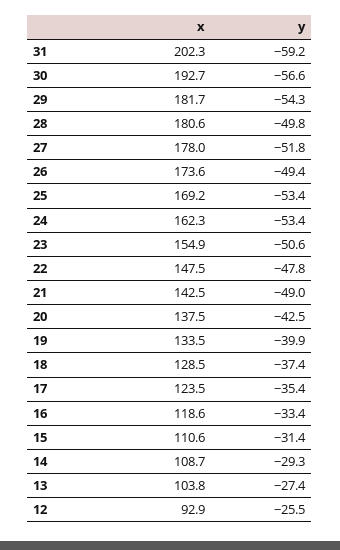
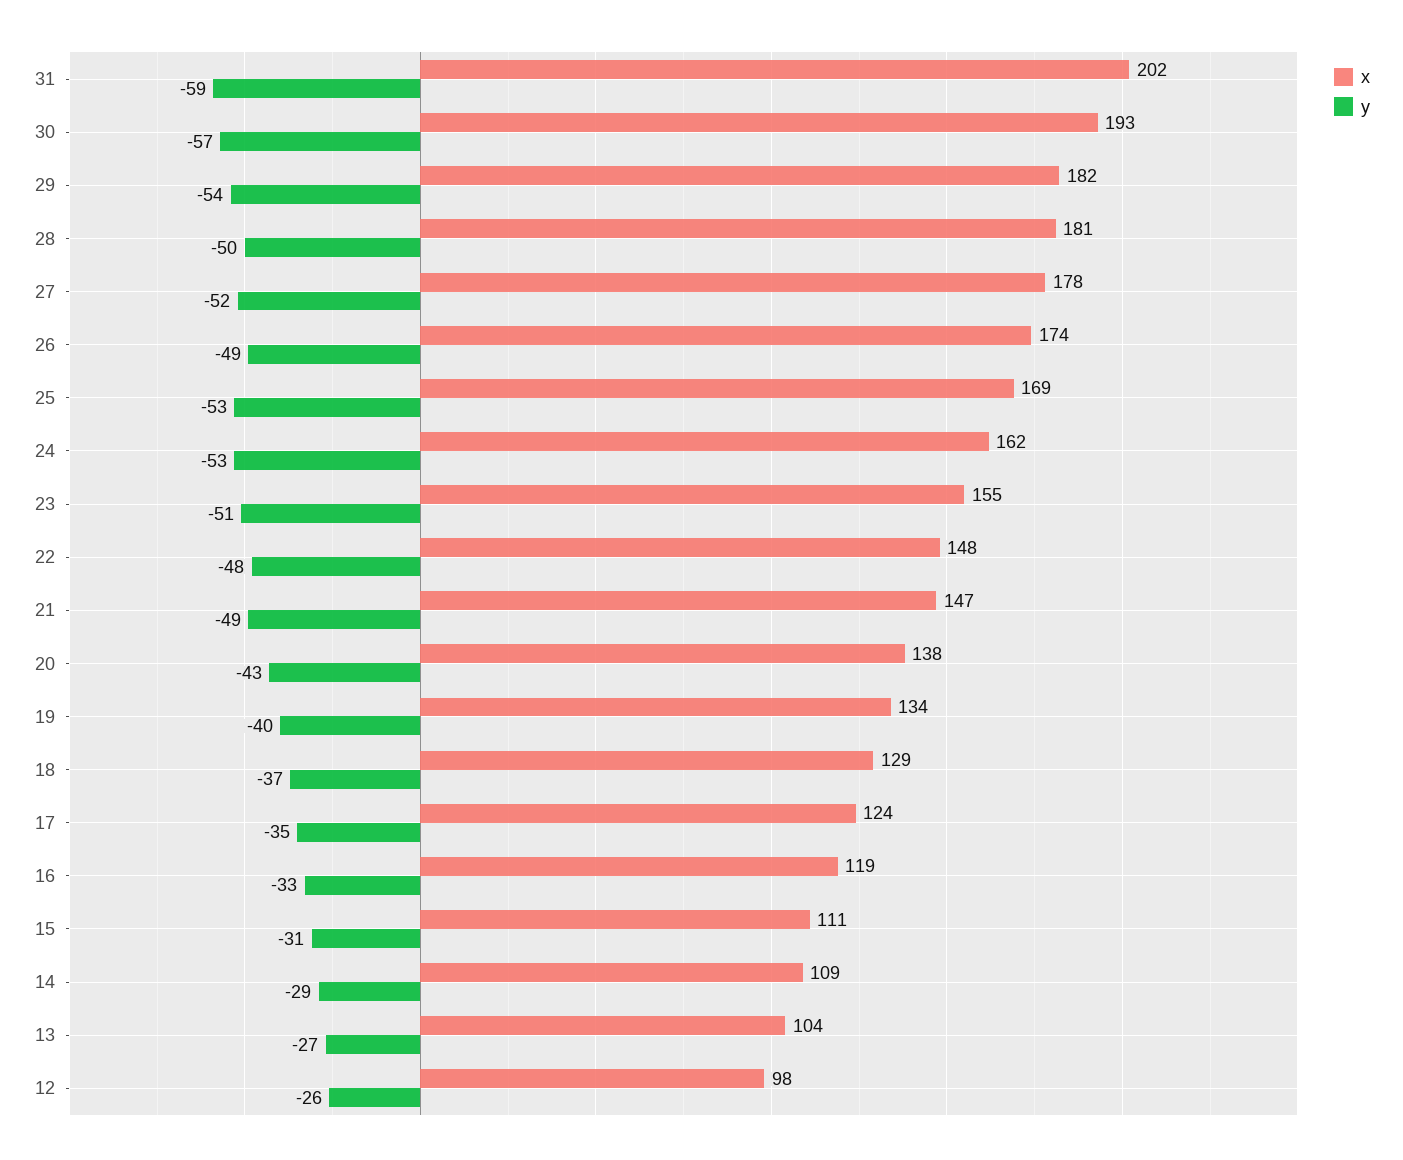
  {
    "x": {
      "31": 202.3,
      "30": 192.7,
      "29": 181.7,
      "28": 180.6,
      "27": 178,
      "26": 173.6,
      "25": 169.2,
      "24": 162.3,
      "23": 154.9,
      "22": 147.5,
-     "21": 142.5,
+     "21": 147,
      "20": 137.5,
      "19": 133.5,
      "18": 128.5,
      "17": 123.5,
      "16": 118.6,
      "15": 110.6,
      "14": 108.7,
      "13": 103.8,
-     "12": 92.9
+     "12": 98
    },
    "y": {
      "31": -59.2,
      "30": -56.6,
      "29": -54.3,
      "28": -49.8,
      "27": -51.8,
      "26": -49.4,
      "25": -53.4,
      "24": -53.4,
      "23": -50.6,
      "22": -47.8,
      "21": -49,
      "20": -42.5,
      "19": -39.9,
      "18": -37.4,
      "17": -35.4,
      "16": -33.4,
      "15": -31.4,
      "14": -29.3,
      "13": -27.4,
      "12": -25.5
    }
  }

